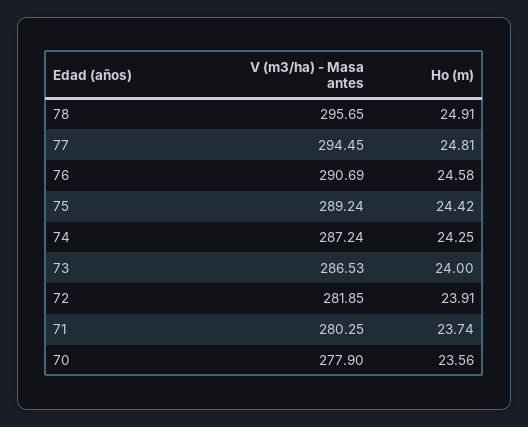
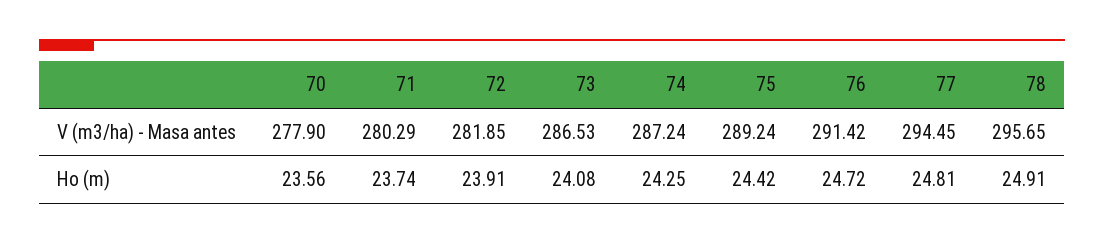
  {
    "V (m3/ha) - Masa antes": {
      "78": 295.65,
      "77": 294.45,
-     "76": 290.69,
+     "76": 291.42,
      "75": 289.24,
      "74": 287.24,
      "73": 286.53,
      "72": 281.85,
-     "71": 280.25,
+     "71": 280.29,
      "70": 277.9
    },
    "Ho (m)": {
      "78": 24.91,
      "77": 24.81,
-     "76": 24.58,
+     "76": 24.72,
      "75": 24.42,
      "74": 24.25,
-     "73": 24,
+     "73": 24.08,
      "72": 23.91,
      "71": 23.74,
      "70": 23.56
    }
  }

